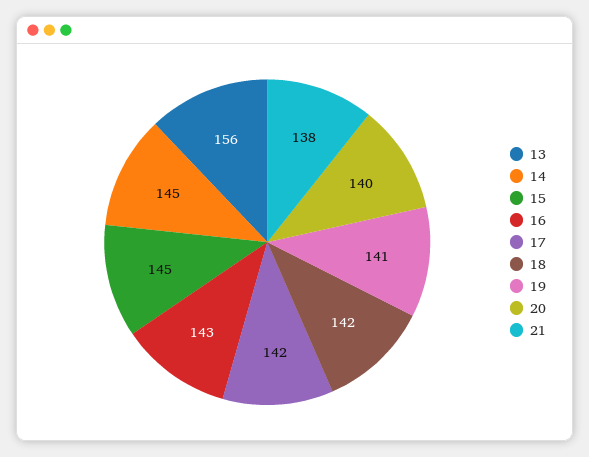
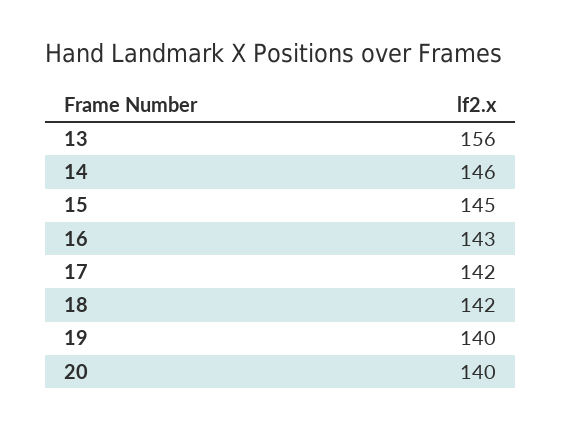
  {
    "13": 156,
-   "14": 145,
+   "14": 146,
    "15": 145,
    "16": 143,
    "17": 142,
    "18": 142,
-   "19": 141,
+   "19": 140,
-   "20": 140,
+   "20": 140
-   "21": 138
  }

